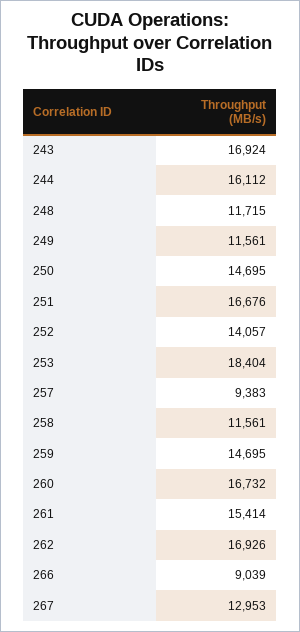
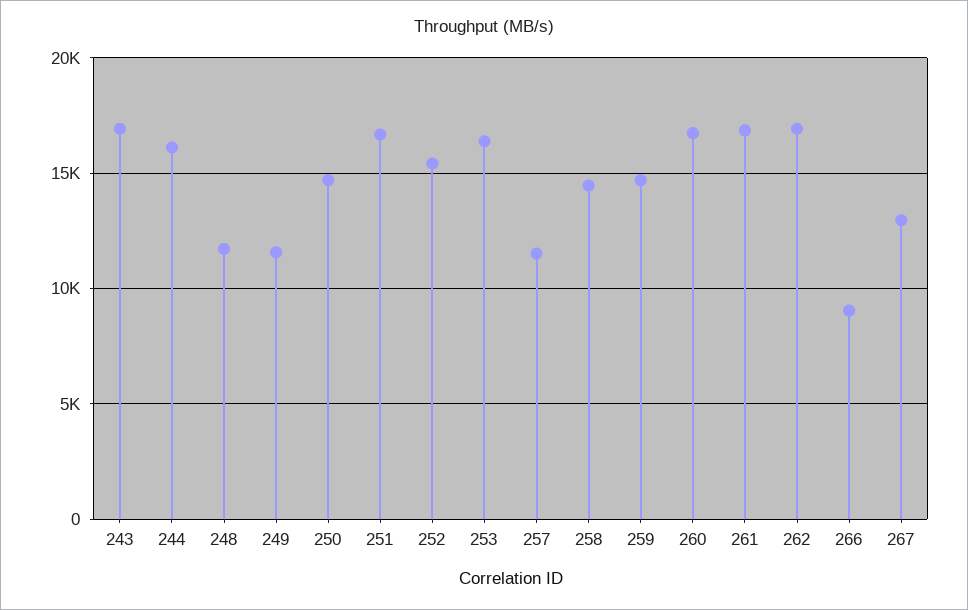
  {
    "243": 16924,
    "244": 16112,
    "248": 11715,
    "249": 11561,
    "250": 14695,
    "251": 16676,
-   "252": 14057,
+   "252": 15500,
-   "253": 18404,
+   "253": 16500,
-   "257": 9383,
+   "257": 11500,
-   "258": 11561,
+   "258": 14500,
    "259": 14695,
    "260": 16732,
-   "261": 15414,
+   "261": 17000,
    "262": 16926,
    "266": 9039,
    "267": 12953
  }

